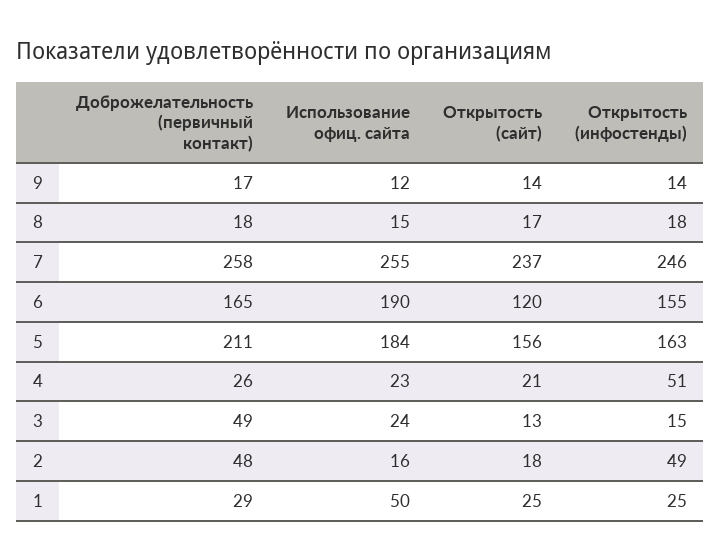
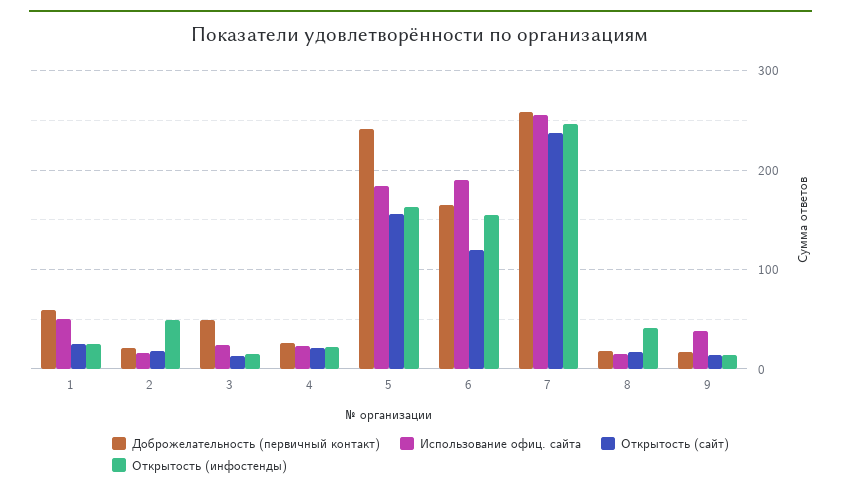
  {
    "Доброжелательность (первичный контакт)": {
      "9": 17,
      "8": 18,
      "7": 258,
      "6": 165,
-     "5": 211,
+     "5": 240,
      "4": 26,
      "3": 49,
-     "2": 48,
+     "2": 20,
-     "1": 29
+     "1": 60
    },
    "Использование офиц. сайта": {
-     "9": 12,
+     "9": 40,
      "8": 15,
      "7": 255,
      "6": 190,
      "5": 184,
      "4": 23,
      "3": 24,
      "2": 16,
      "1": 50
    },
    "Открытость (сайт)": {
      "9": 14,
      "8": 17,
      "7": 237,
      "6": 120,
      "5": 156,
      "4": 21,
      "3": 13,
      "2": 18,
      "1": 25
    },
    "Открытость (инфостенды)": {
      "9": 14,
-     "8": 18,
+     "8": 40,
      "7": 246,
      "6": 155,
      "5": 163,
-     "4": 51,
+     "4": 20,
      "3": 15,
      "2": 49,
      "1": 25
    }
  }

